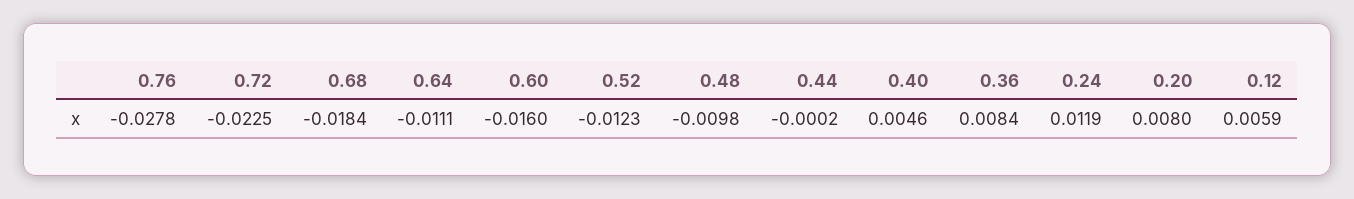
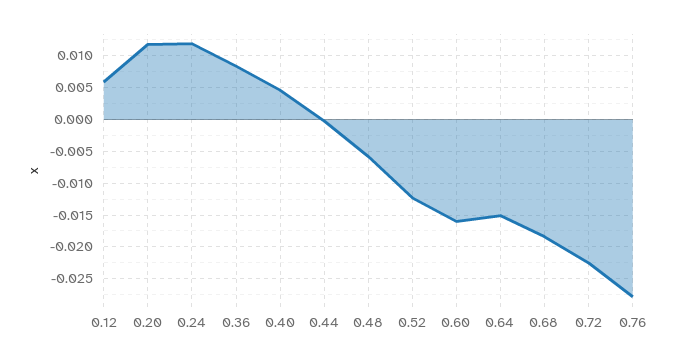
  {
    "0.76": -0.0278,
    "0.72": -0.0225,
    "0.68": -0.0184,
-   "0.64": -0.0111,
+   "0.64": -0.015,
    "0.60": -0.016,
    "0.52": -0.0123,
-   "0.48": -0.0098,
+   "0.48": -0.006,
    "0.44": -0.0002,
    "0.40": 0.0046,
    "0.36": 0.0084,
    "0.24": 0.0119,
-   "0.20": 0.008,
+   "0.20": 0.012,
    "0.12": 0.0059
  }

